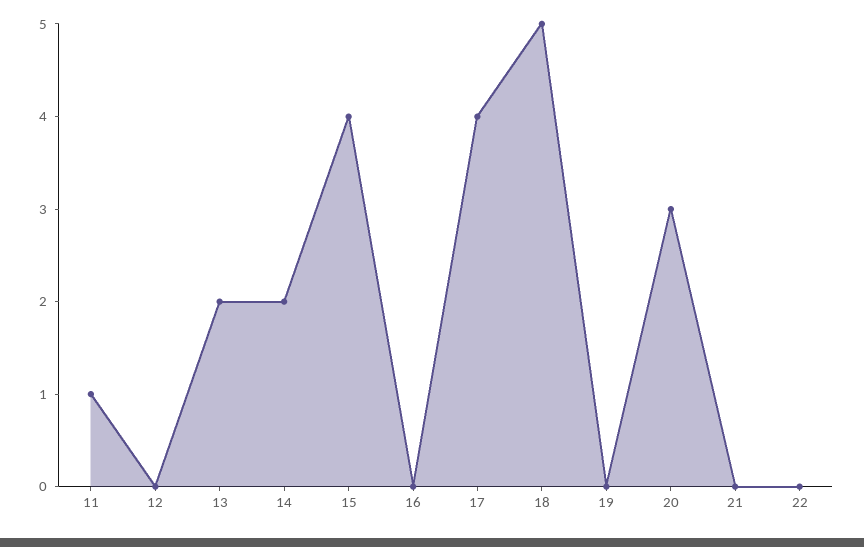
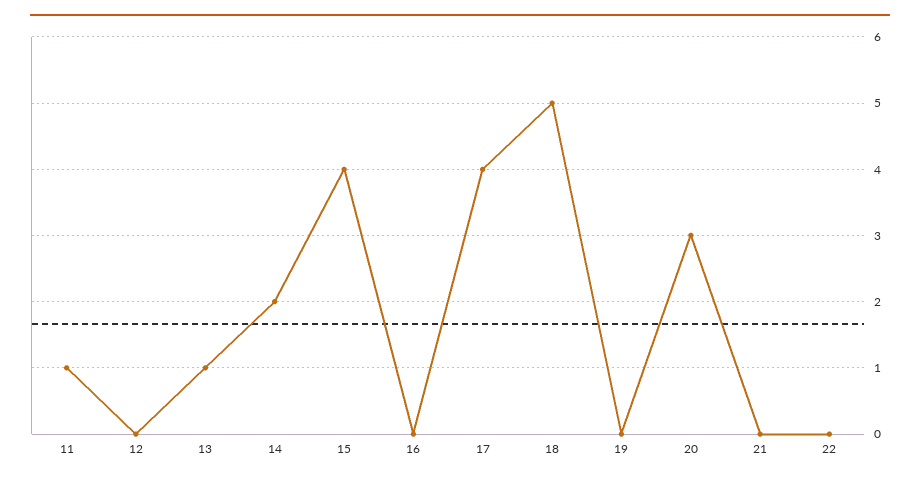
  {
    "11": 1,
    "12": 0,
-   "13": 2,
+   "13": 1,
    "14": 2,
    "15": 4,
    "16": 0,
    "17": 4,
    "18": 5,
    "19": 0,
    "20": 3,
    "21": 0,
    "22": 0
  }

